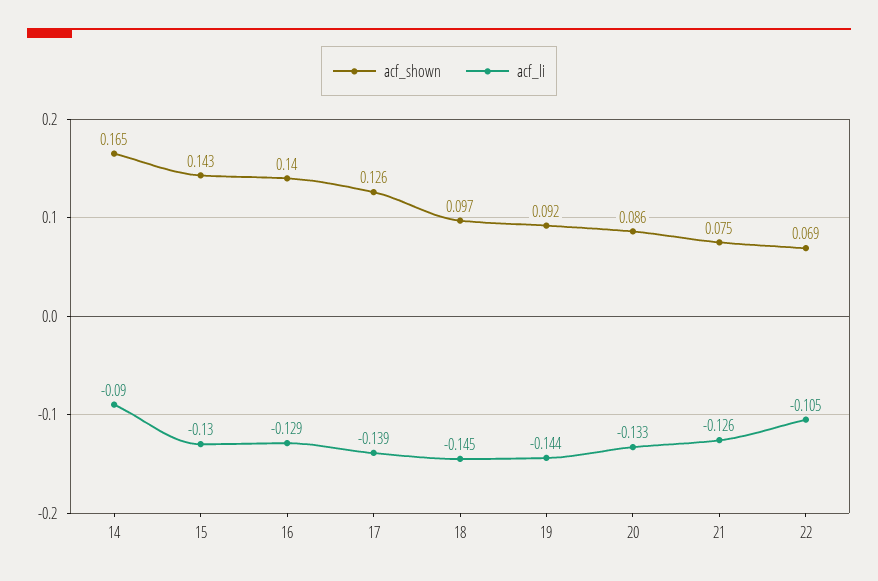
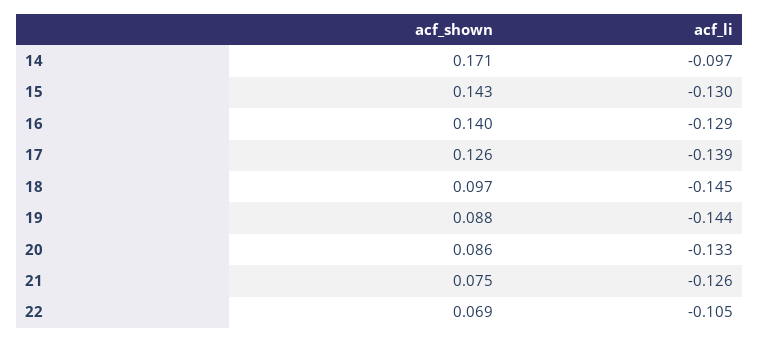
  {
    "acf_shown": {
-     "14": 0.165,
+     "14": 0.171,
      "15": 0.143,
      "16": 0.14,
      "17": 0.126,
      "18": 0.097,
-     "19": 0.092,
+     "19": 0.088,
      "20": 0.086,
      "21": 0.075,
      "22": 0.069
    },
    "acf_li": {
-     "14": -0.09,
+     "14": -0.097,
      "15": -0.13,
      "16": -0.129,
      "17": -0.139,
      "18": -0.145,
      "19": -0.144,
      "20": -0.133,
      "21": -0.126,
      "22": -0.105
    }
  }

